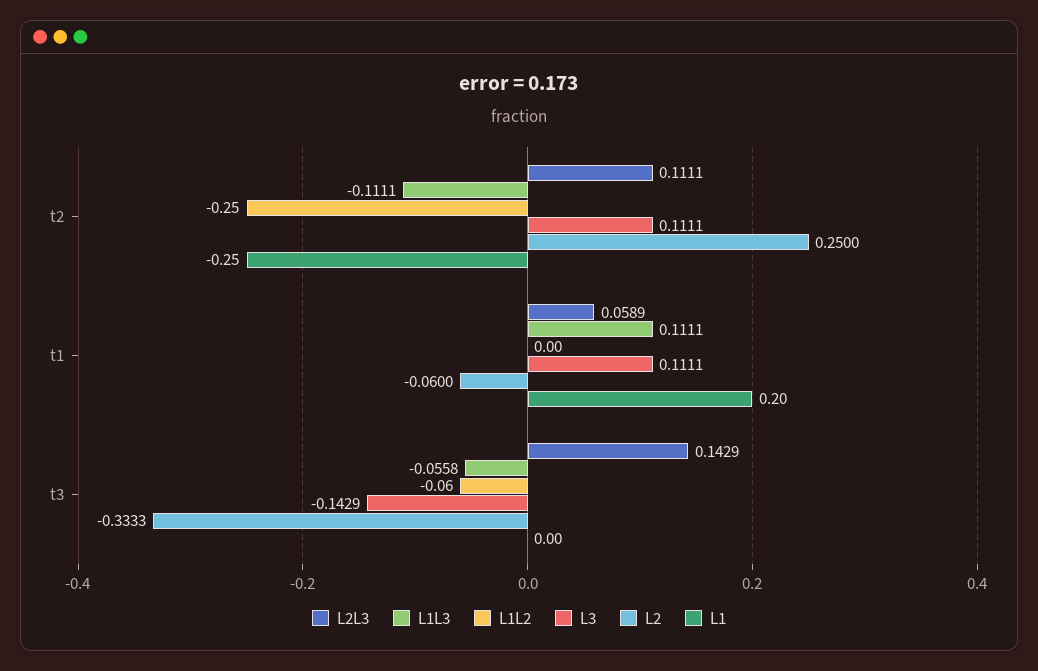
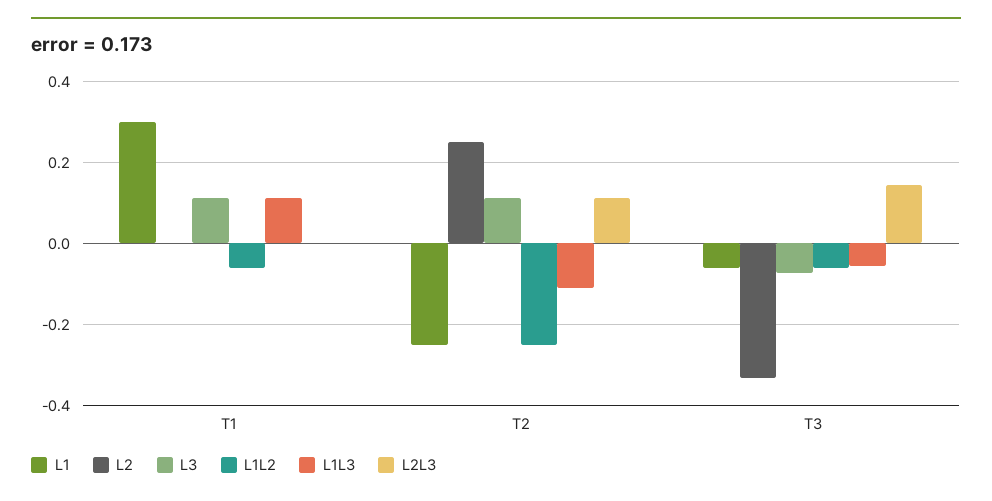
  {
    "L2L3": {
      "t2": 0.1111,
-     "t1": 0.0589,
+     "t1": 0,
      "t3": 0.1429
    },
    "L1L3": {
      "t2": -0.1111,
      "t1": 0.1111,
      "t3": -0.0558
    },
    "L1L2": {
      "t2": -0.25,
-     "t1": 0,
+     "t1": -0.06,
      "t3": -0.06
    },
    "L3": {
      "t2": 0.1111,
      "t1": 0.1111,
-     "t3": -0.1429
+     "t3": -0.08
    },
    "L2": {
      "t2": 0.25,
-     "t1": -0.06,
+     "t1": 0,
      "t3": -0.3333
    },
    "L1": {
      "t2": -0.25,
-     "t1": 0.2,
+     "t1": 0.3,
-     "t3": 0
+     "t3": -0.06
    }
  }

